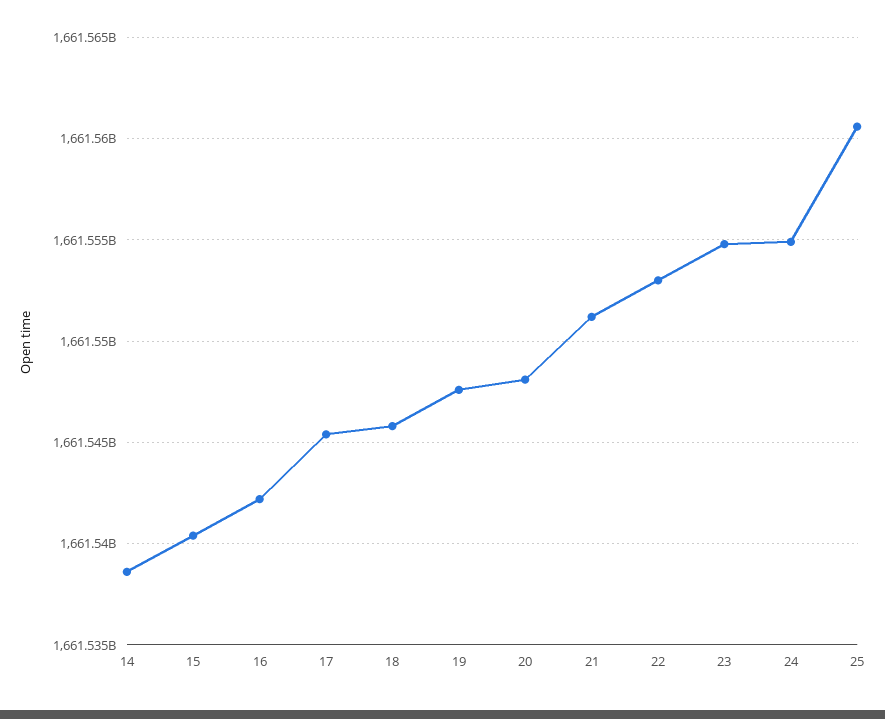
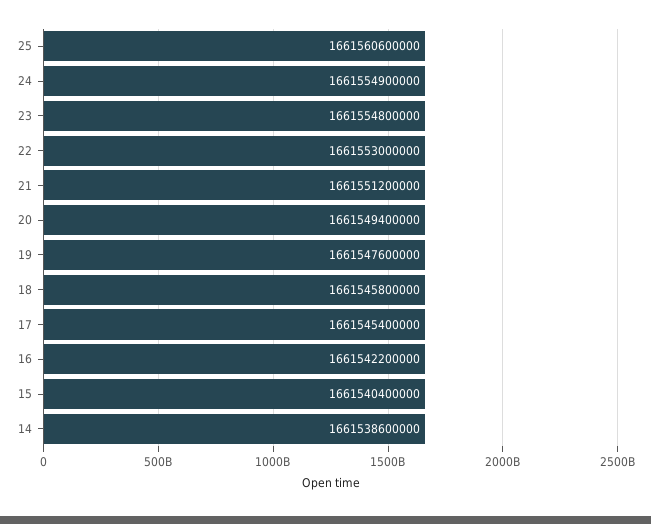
  {
    "14": 1661538600000,
    "15": 1661540400000,
    "16": 1661542200000,
    "17": 1661545400000,
    "18": 1661545800000,
    "19": 1661547600000,
-   "20": 1661548000000,
+   "20": 1661549400000,
    "21": 1661551200000,
    "22": 1661553000000,
    "23": 1661554800000,
    "24": 1661554900000,
    "25": 1661560600000
  }

